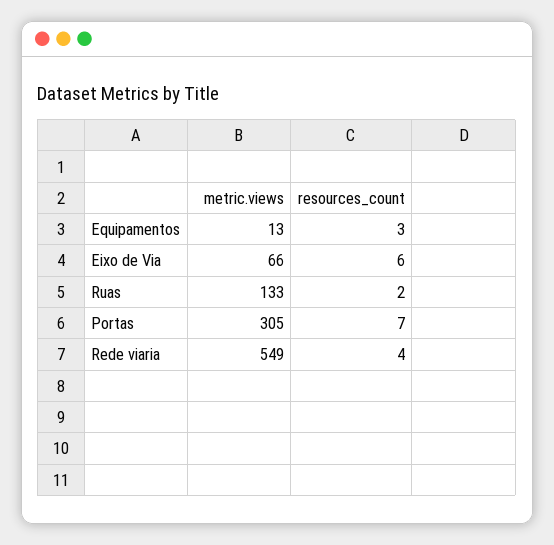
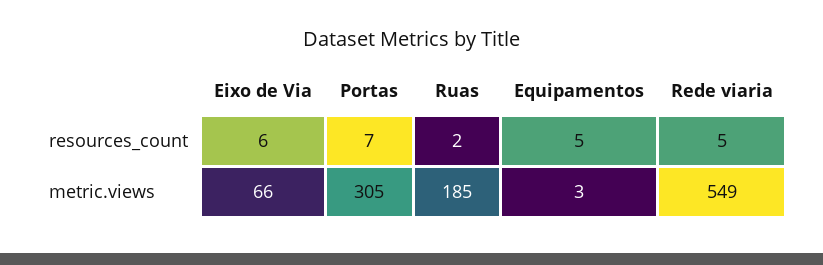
  {
    "metric.views": {
-     "Equipamentos": 13,
+     "Equipamentos": 3,
      "Eixo de Via": 66,
-     "Ruas": 133,
+     "Ruas": 185,
      "Portas": 305,
      "Rede viaria": 549
    },
    "resources_count": {
-     "Equipamentos": 3,
+     "Equipamentos": 5,
      "Eixo de Via": 6,
      "Ruas": 2,
      "Portas": 7,
-     "Rede viaria": 4
+     "Rede viaria": 5
    }
  }

